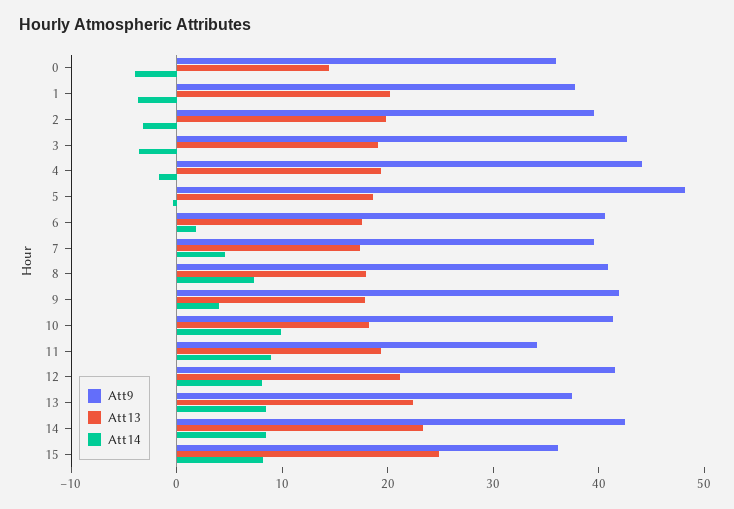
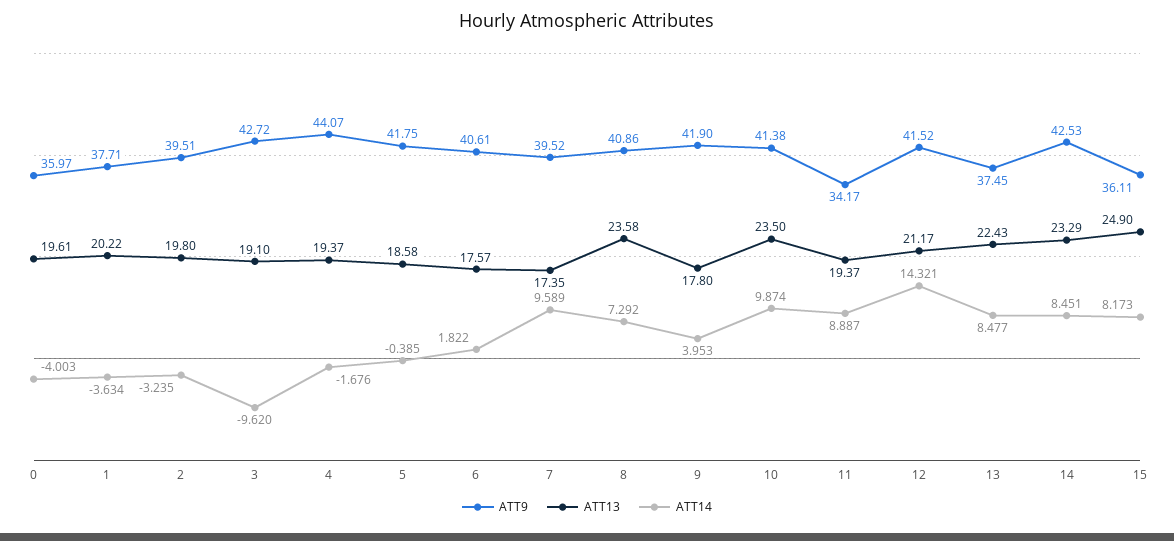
  {
    "Att9": {
      "0": 35.97,
      "1": 37.71,
      "2": 39.51,
      "3": 42.72,
      "4": 44.07,
-     "5": 48,
+     "5": 41.75,
      "6": 40.61,
      "7": 39.52,
      "8": 40.86,
      "9": 41.9,
      "10": 41.38,
      "11": 34.17,
      "12": 41.52,
      "13": 37.45,
      "14": 42.53,
      "15": 36.11
    },
    "Att13": {
-     "0": 14,
+     "0": 19.61,
      "1": 20.22,
      "2": 19.8,
      "3": 19.1,
      "4": 19.37,
      "5": 18.58,
      "6": 17.57,
      "7": 17.35,
-     "8": 18,
+     "8": 23.58,
      "9": 17.8,
-     "10": 18,
+     "10": 23.5,
      "11": 19.37,
      "12": 21.17,
      "13": 22.43,
      "14": 23.29,
      "15": 24.9
    },
    "Att14": {
      "0": -4.003,
      "1": -3.634,
      "2": -3.235,
-     "3": -4,
+     "3": -9.62,
      "4": -1.676,
      "5": -0.385,
      "6": 1.822,
-     "7": 4,
+     "7": 9.589,
      "8": 7.292,
      "9": 3.953,
      "10": 9.874,
      "11": 8.887,
-     "12": 8,
+     "12": 14.321,
      "13": 8.477,
      "14": 8.451,
      "15": 8.173
    }
  }

